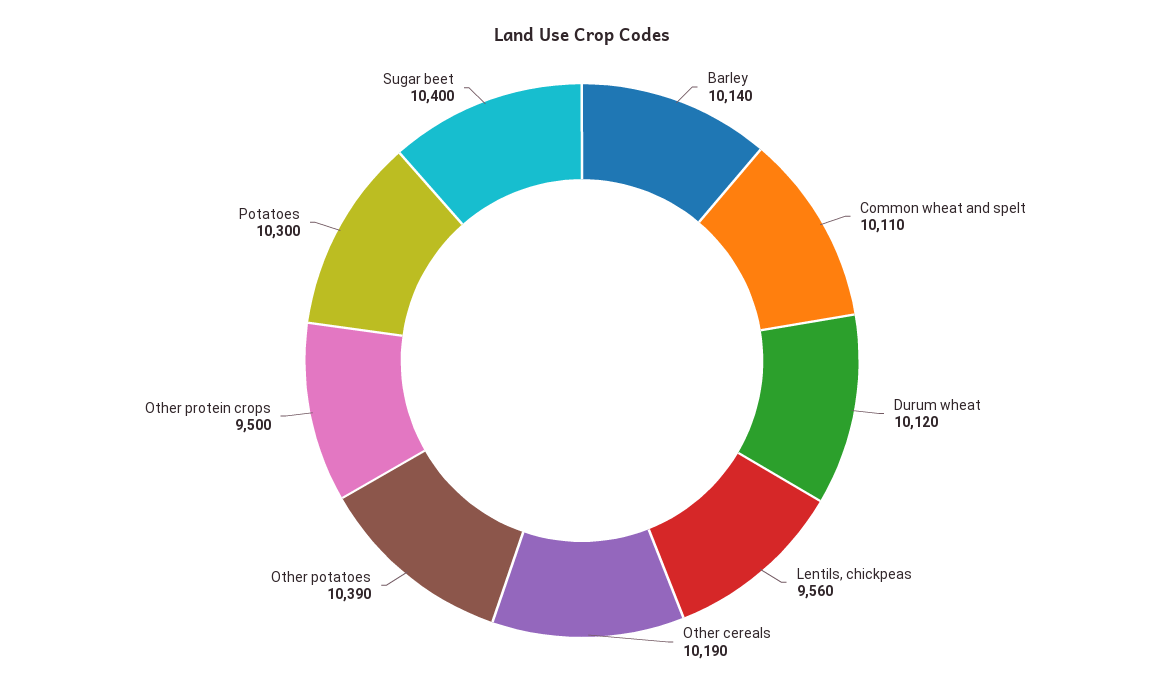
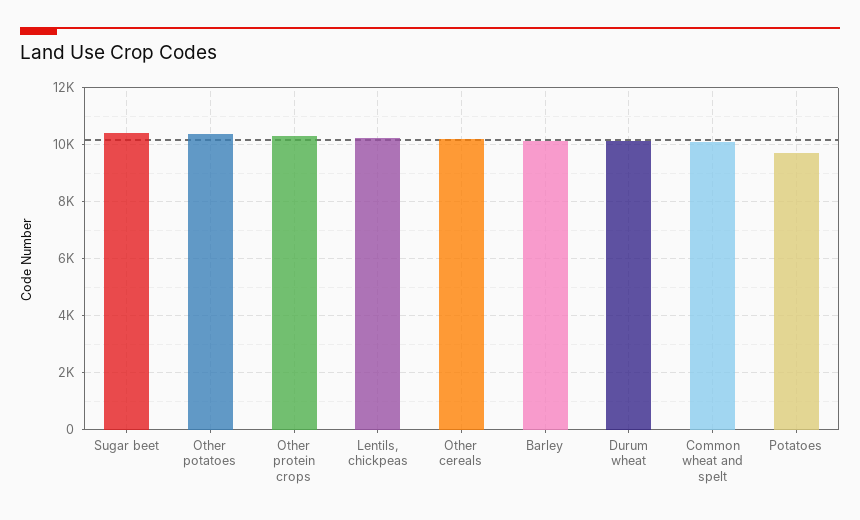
  {
    "Barley": 10140,
    "Common wheat and spelt": 10110,
    "Durum wheat": 10120,
-   "Lentils, chickpeas": 9560,
+   "Lentils, chickpeas": 10250,
    "Other cereals": 10190,
    "Other potatoes": 10390,
-   "Other protein crops": 9500,
+   "Other protein crops": 10250,
-   "Potatoes": 10300,
+   "Potatoes": 9750,
    "Sugar beet": 10400
  }

